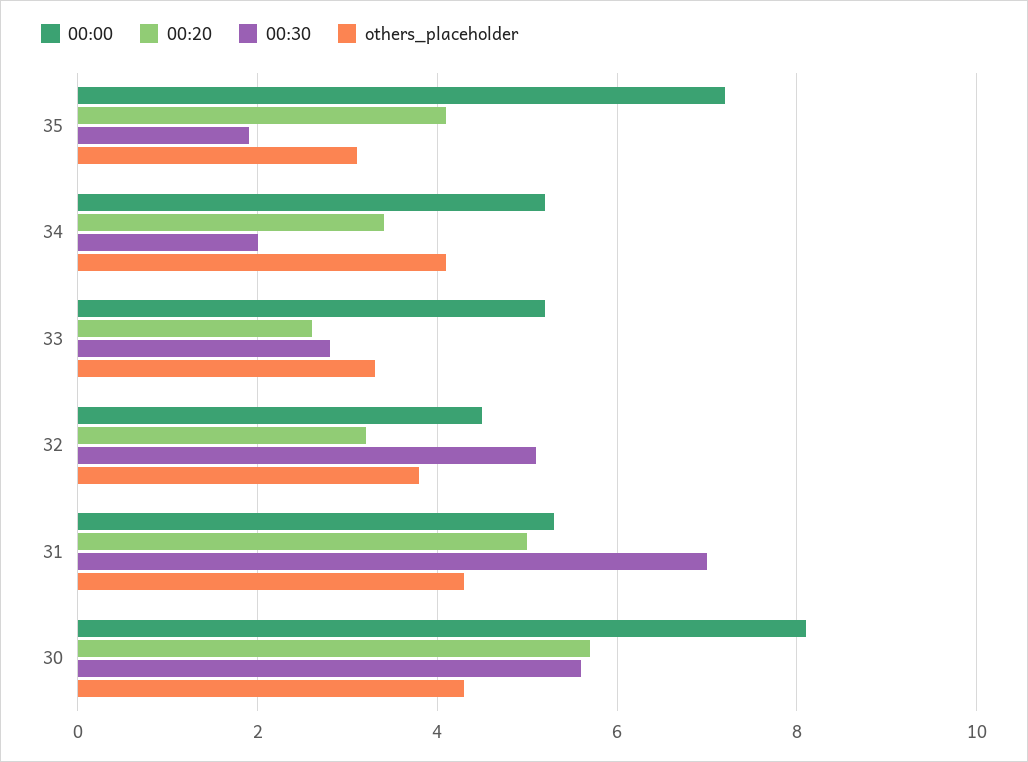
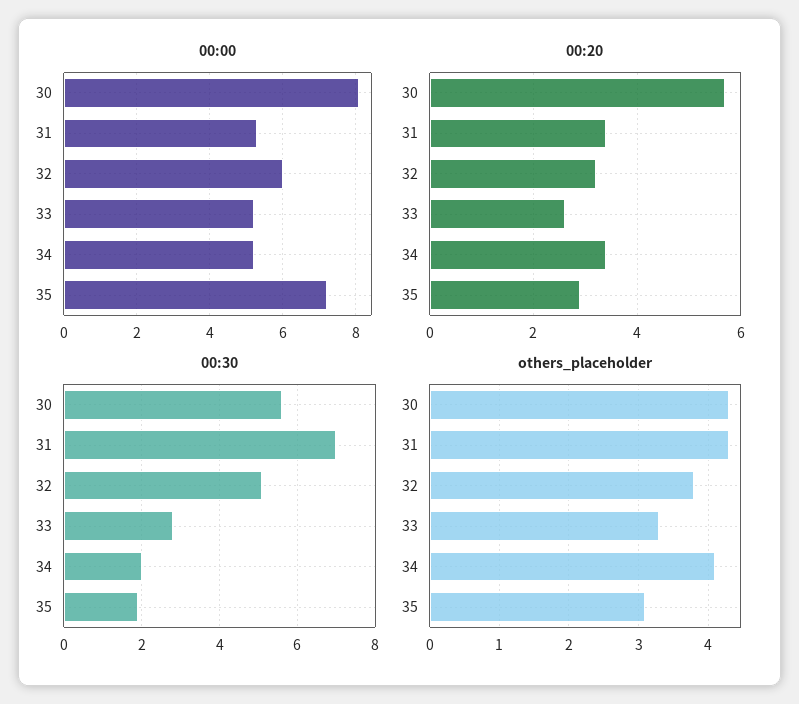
  {
    "00:00": {
      "35": 7,
      "34": 5,
      "33": 5,
-     "32": 4.5,
+     "32": 6,
      "31": 5.5,
      "30": 8
    },
    "00:20": {
-     "35": 4,
+     "35": 3,
      "34": 3.5,
      "33": 2.5,
      "32": 3,
-     "31": 5,
+     "31": 3.5,
      "30": 5.5
    },
    "00:30": {
      "35": 2,
      "34": 2,
      "33": 3,
      "32": 5,
      "31": 7,
      "30": 5.5
    },
    "others_placeholder": {
      "35": 3.1,
      "34": 4.1,
      "33": 3.3,
      "32": 3.8,
      "31": 4.3,
      "30": 4.3
    }
  }

